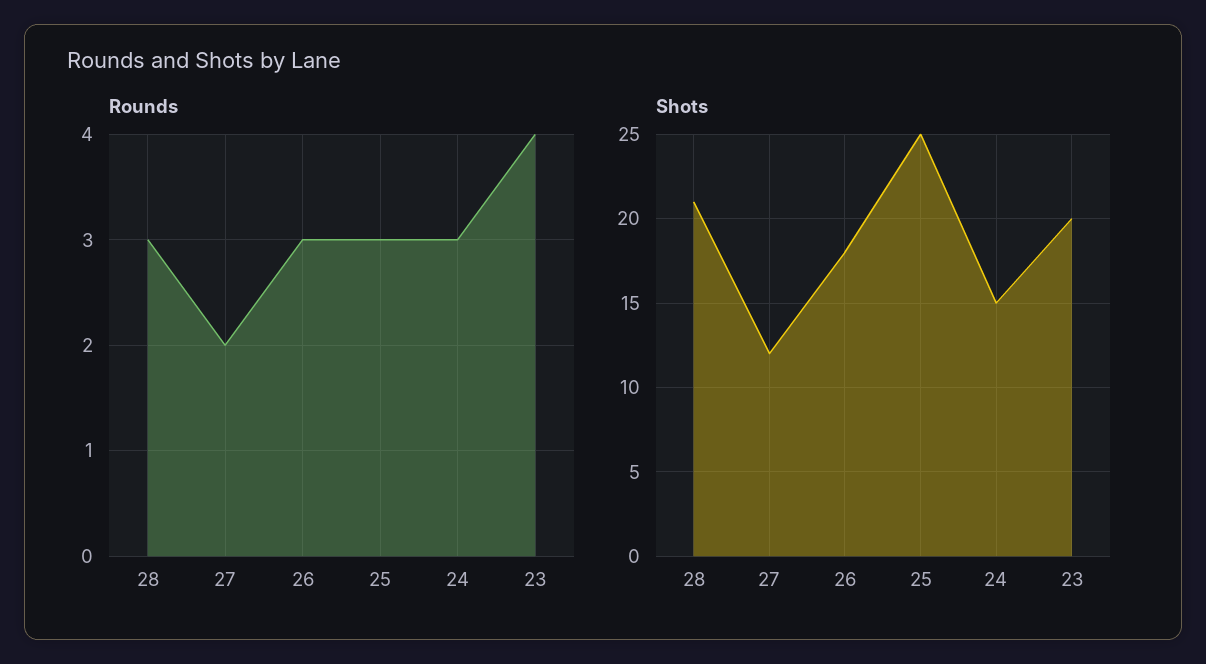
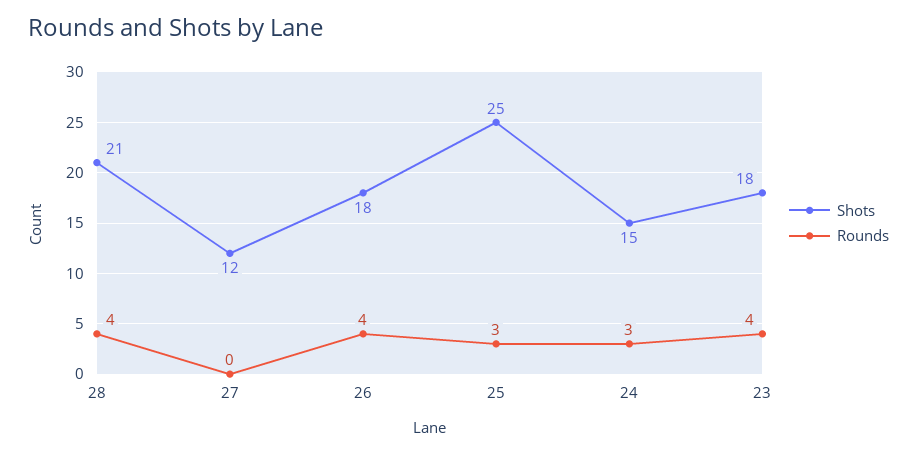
  {
    "Rounds": {
-     "28": 3,
+     "28": 4,
-     "27": 2,
+     "27": 0,
-     "26": 3,
+     "26": 4,
      "25": 3,
      "24": 3,
      "23": 4
    },
    "Shots": {
      "28": 21,
      "27": 12,
      "26": 18,
      "25": 25,
      "24": 15,
-     "23": 20
+     "23": 18
    }
  }

